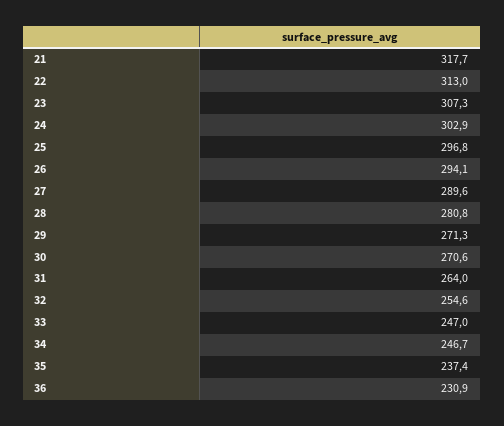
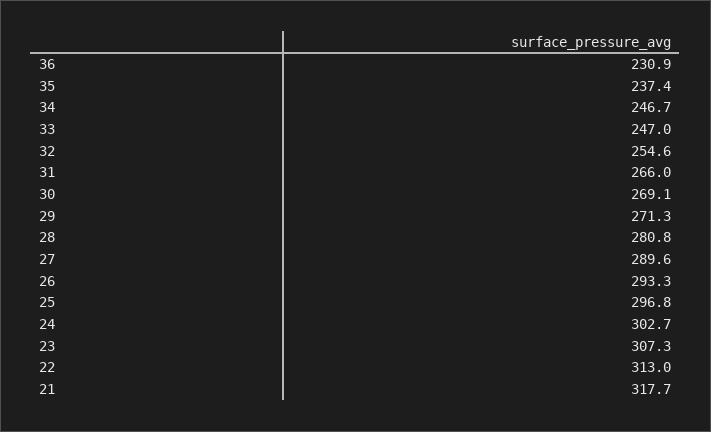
  {
    "21": 317.7,
    "22": 313,
    "23": 307.3,
-   "24": 302.9,
+   "24": 302.7,
    "25": 296.8,
-   "26": 294.1,
+   "26": 293.3,
    "27": 289.6,
    "28": 280.8,
    "29": 271.3,
-   "30": 270.6,
+   "30": 269.1,
-   "31": 264,
+   "31": 266,
    "32": 254.6,
    "33": 247,
    "34": 246.7,
    "35": 237.4,
    "36": 230.9
  }

